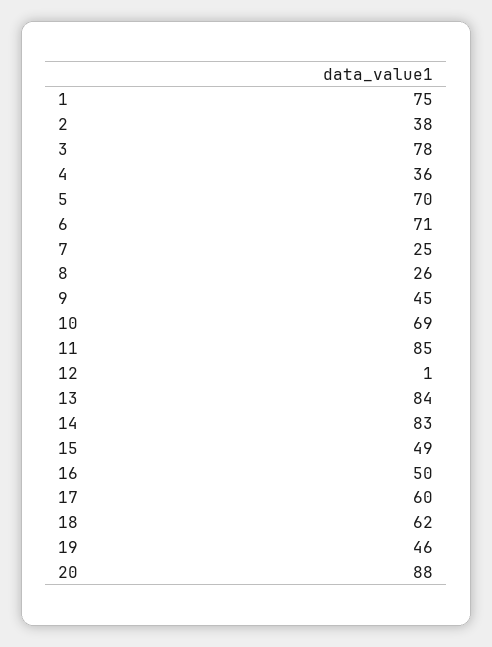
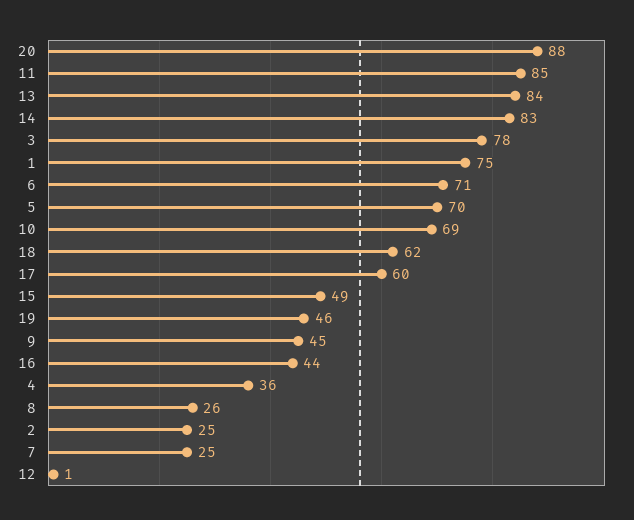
  {
    "1": 75,
-   "2": 38,
+   "2": 25,
    "3": 78,
    "4": 36,
    "5": 70,
    "6": 71,
    "7": 25,
    "8": 26,
    "9": 45,
    "10": 69,
    "11": 85,
    "12": 1,
    "13": 84,
    "14": 83,
    "15": 49,
-   "16": 50,
+   "16": 44,
    "17": 60,
    "18": 62,
    "19": 46,
    "20": 88
  }

